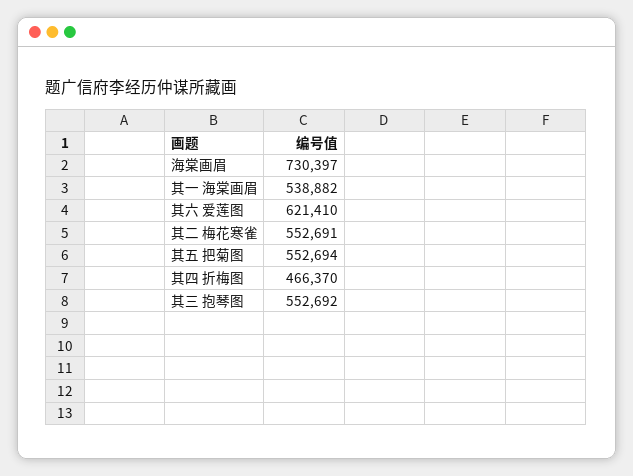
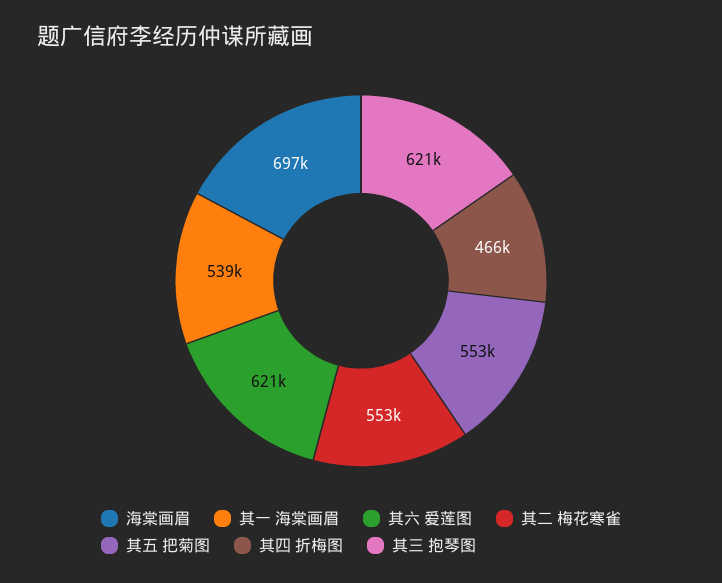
  {
-   "海棠画眉": 730397,
+   "海棠画眉": 697000,
    "其一 海棠画眉": 538882,
    "其六 爱莲图": 621410,
    "其二 梅花寒雀": 552691,
    "其五 把菊图": 552694,
    "其四 折梅图": 466370,
-   "其三 抱琴图": 552692
+   "其三 抱琴图": 621000
  }

